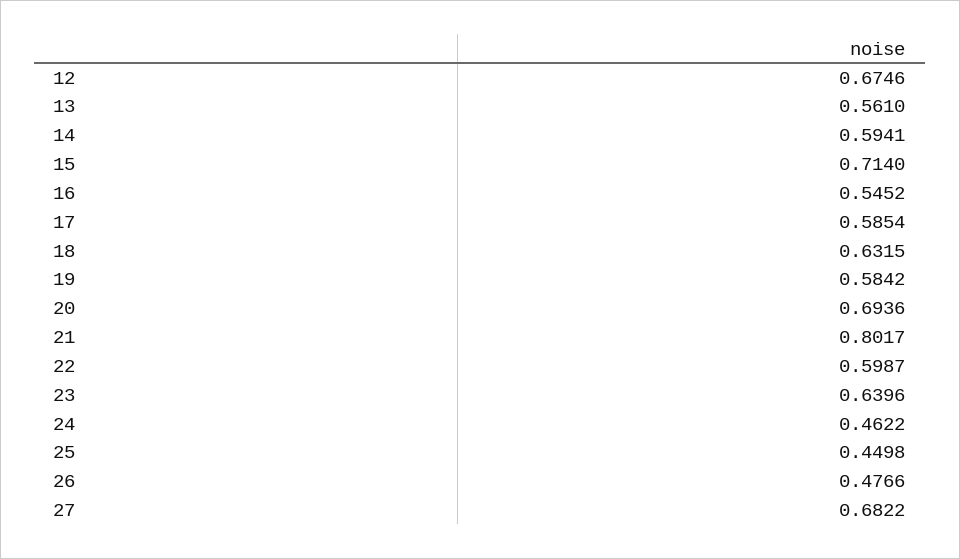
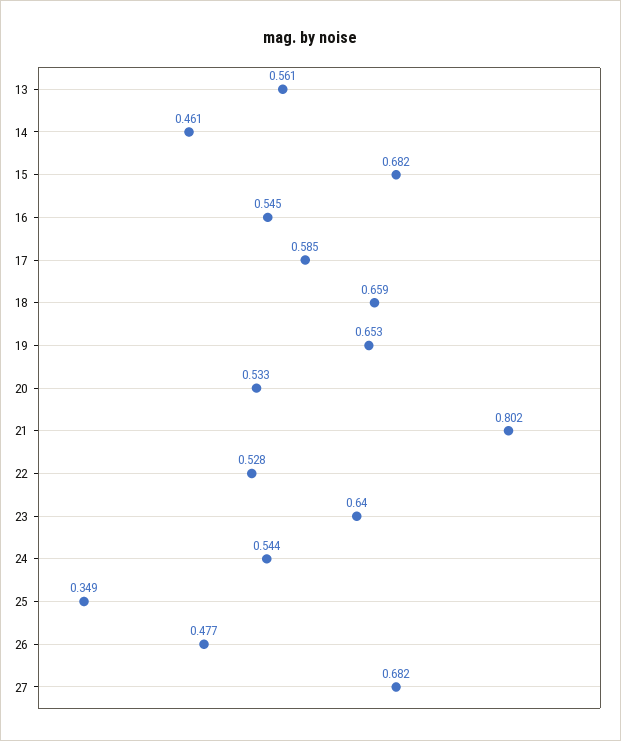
  {
-   "12": 0.6746,
    "13": 0.561,
-   "14": 0.5941,
+   "14": 0.461,
-   "15": 0.714,
+   "15": 0.682,
    "16": 0.5452,
    "17": 0.5854,
-   "18": 0.6315,
+   "18": 0.659,
-   "19": 0.5842,
+   "19": 0.653,
-   "20": 0.6936,
+   "20": 0.533,
    "21": 0.8017,
-   "22": 0.5987,
+   "22": 0.528,
    "23": 0.6396,
-   "24": 0.4622,
+   "24": 0.544,
-   "25": 0.4498,
+   "25": 0.349,
    "26": 0.4766,
    "27": 0.6822
  }

